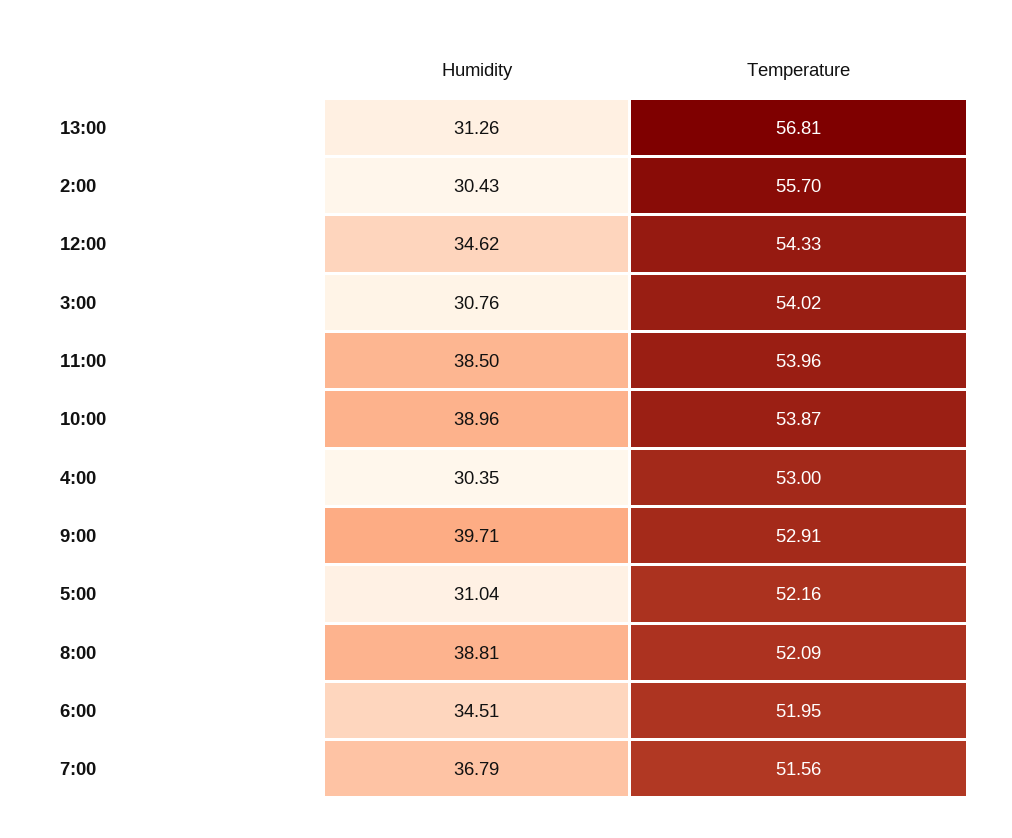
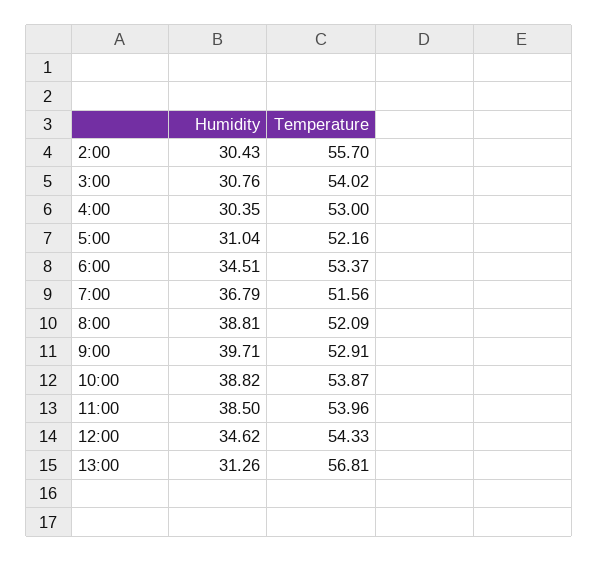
  {
    "Humidity": {
      "13:00": 31.26,
      "2:00": 30.43,
      "12:00": 34.62,
      "3:00": 30.76,
      "11:00": 38.5,
-     "10:00": 38.96,
+     "10:00": 38.82,
      "4:00": 30.35,
      "9:00": 39.71,
      "5:00": 31.04,
      "8:00": 38.81,
      "6:00": 34.51,
      "7:00": 36.79
    },
    "Temperature": {
      "13:00": 56.81,
      "2:00": 55.7,
      "12:00": 54.33,
      "3:00": 54.02,
      "11:00": 53.96,
      "10:00": 53.87,
      "4:00": 53,
      "9:00": 52.91,
      "5:00": 52.16,
      "8:00": 52.09,
-     "6:00": 51.95,
+     "6:00": 53.37,
      "7:00": 51.56
    }
  }

